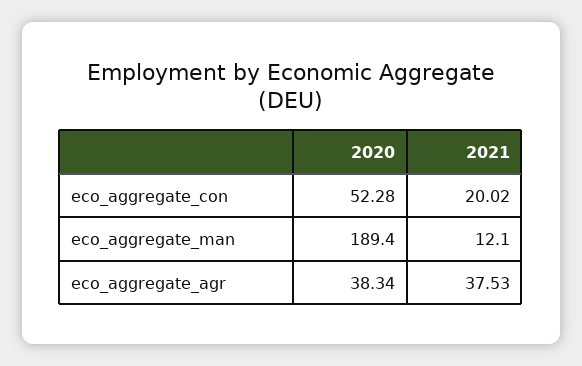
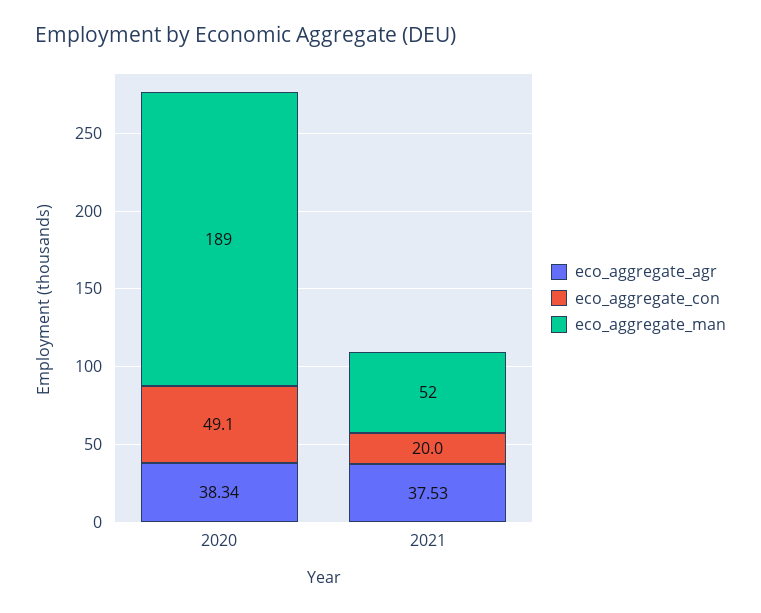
  {
    "eco_aggregate_con": {
-     "2020": 52.28,
+     "2020": 49.1,
      "2021": 20.02
    },
    "eco_aggregate_man": {
      "2020": 189.4,
-     "2021": 12.1
+     "2021": 52
    },
    "eco_aggregate_agr": {
      "2020": 38.34,
      "2021": 37.53
    }
  }

